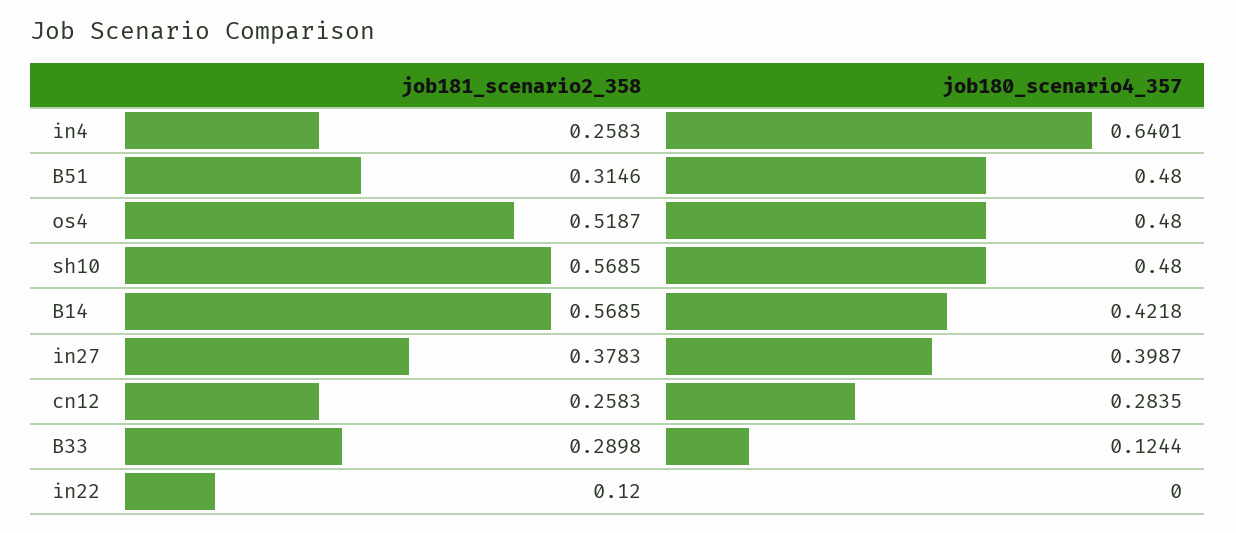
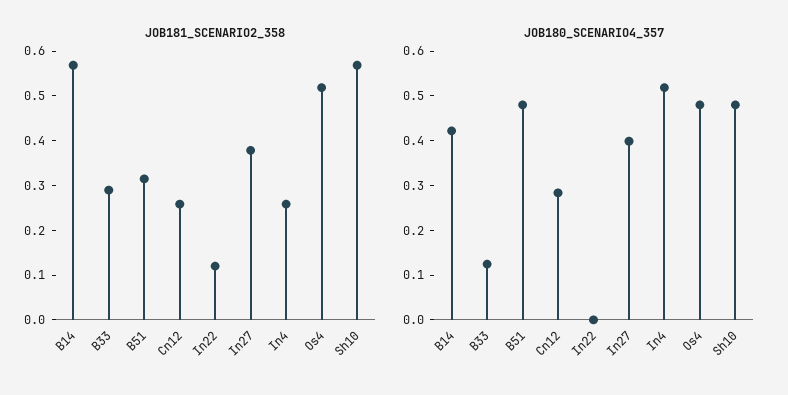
  {
    "job181_scenario2_358": {
      "in4": 0.2583,
      "B51": 0.3146,
      "os4": 0.5187,
      "sh10": 0.5685,
      "B14": 0.5685,
      "in27": 0.3783,
      "cn12": 0.2583,
      "B33": 0.2898,
      "in22": 0.12
    },
    "job180_scenario4_357": {
-     "in4": 0.6401,
+     "in4": 0.52,
      "B51": 0.48,
      "os4": 0.48,
      "sh10": 0.48,
      "B14": 0.4218,
      "in27": 0.3987,
      "cn12": 0.2835,
      "B33": 0.1244,
      "in22": 0
    }
  }

